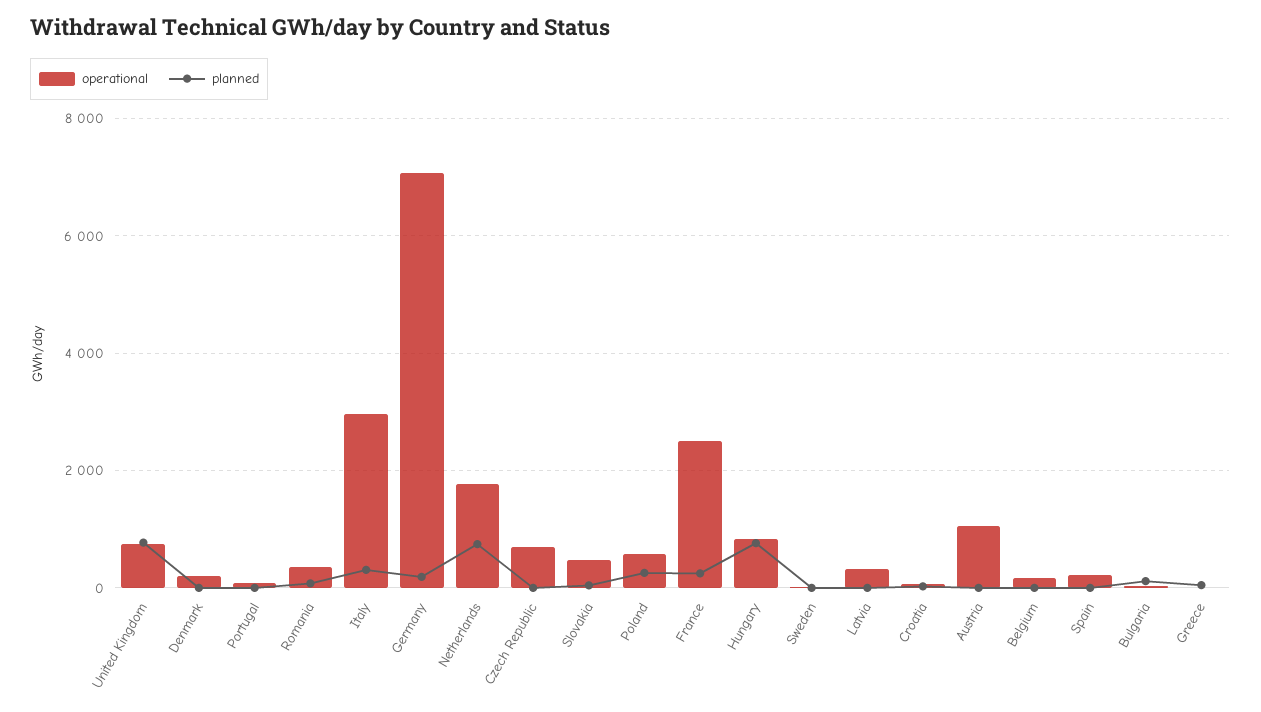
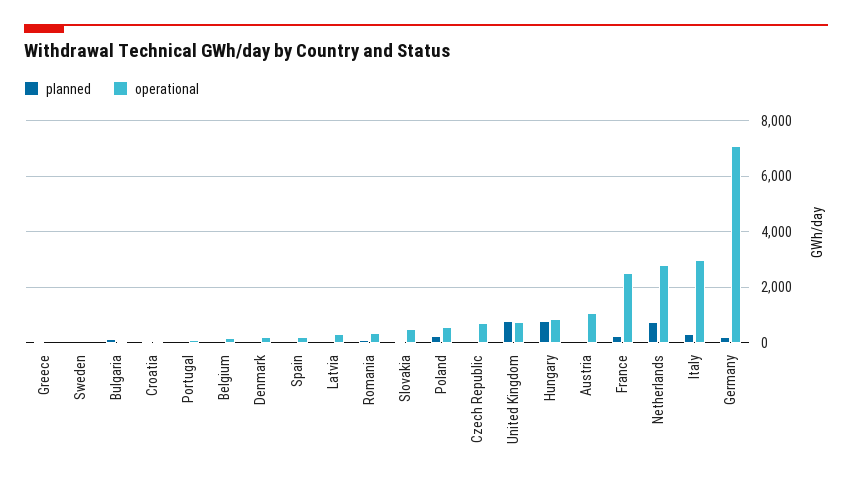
  {
    "operational": {
      "United Kingdom": 800,
      "Denmark": 200,
      "Portugal": 0,
      "Romania": 400,
      "Italy": 3000,
      "Germany": 7000,
-     "Netherlands": 1800,
+     "Netherlands": 2750,
      "Czech Republic": 800,
      "Slovakia": 400,
      "Poland": 600,
      "France": 2600,
      "Hungary": 800,
      "Sweden": 0,
      "Latvia": 400,
      "Croatia": 0,
      "Austria": 1000,
      "Belgium": 200,
      "Spain": 200,
      "Bulgaria": 0,
      "Greece": 0
    },
    "planned": {
      "United Kingdom": 800,
      "Denmark": 0,
      "Portugal": 0,
      "Romania": 0,
      "Italy": 400,
      "Germany": 200,
      "Netherlands": 800,
      "Czech Republic": 0,
      "Slovakia": 0,
      "Poland": 200,
      "France": 200,
      "Hungary": 800,
      "Sweden": 0,
      "Latvia": 0,
      "Croatia": 0,
      "Austria": 0,
      "Belgium": 0,
      "Spain": 0,
      "Bulgaria": 200,
      "Greece": 0
    }
  }

